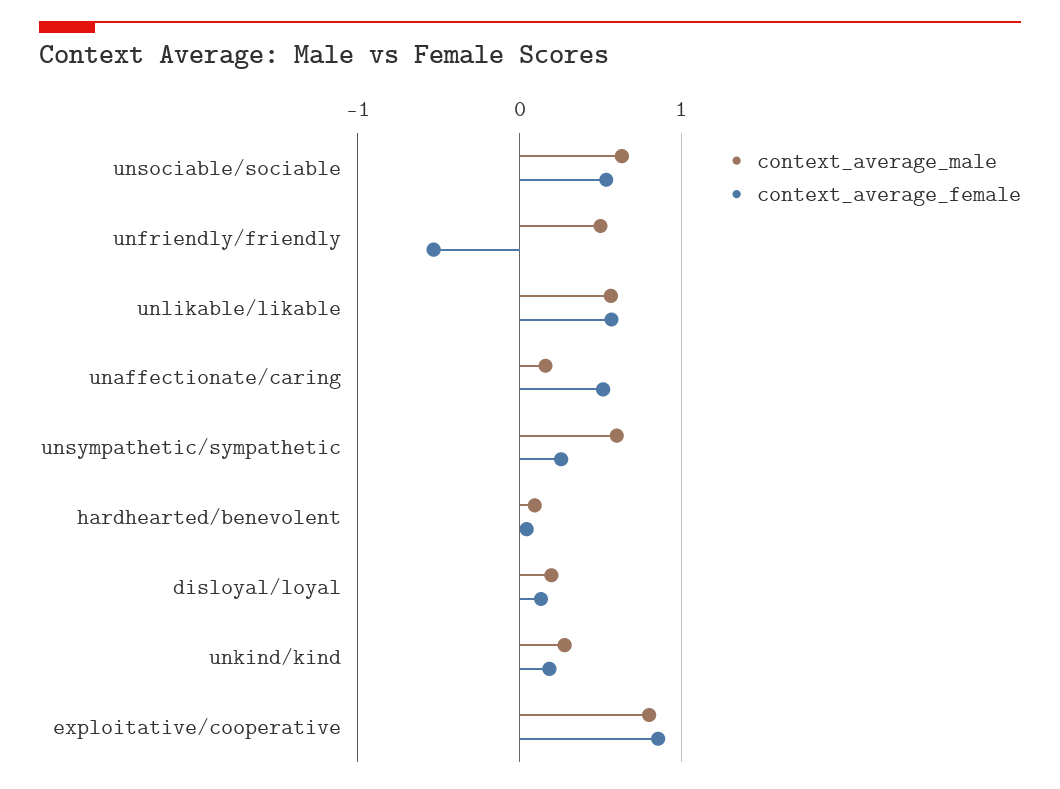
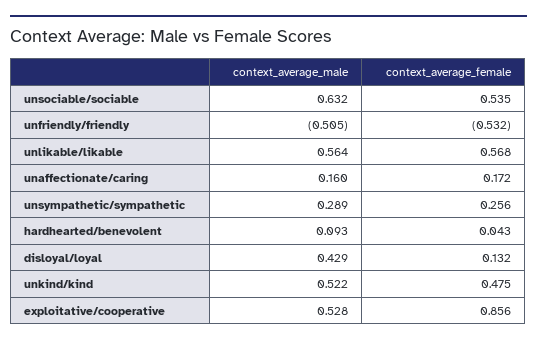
  {
    "context_average_male": {
      "unsociable/sociable": 0.632,
-     "unfriendly/friendly": 0.5,
+     "unfriendly/friendly": -0.505,
      "unlikable/likable": 0.564,
      "unaffectionate/caring": 0.16,
-     "unsympathetic/sympathetic": 0.6,
+     "unsympathetic/sympathetic": 0.289,
      "hardhearted/benevolent": 0.093,
-     "disloyal/loyal": 0.2,
+     "disloyal/loyal": 0.429,
-     "unkind/kind": 0.3,
+     "unkind/kind": 0.522,
-     "exploitative/cooperative": 0.8
+     "exploitative/cooperative": 0.528
    },
    "context_average_female": {
      "unsociable/sociable": 0.535,
      "unfriendly/friendly": -0.532,
      "unlikable/likable": 0.568,
-     "unaffectionate/caring": 0.5,
+     "unaffectionate/caring": 0.172,
      "unsympathetic/sympathetic": 0.256,
      "hardhearted/benevolent": 0.043,
      "disloyal/loyal": 0.132,
-     "unkind/kind": 0.2,
+     "unkind/kind": 0.475,
      "exploitative/cooperative": 0.856
    }
  }

